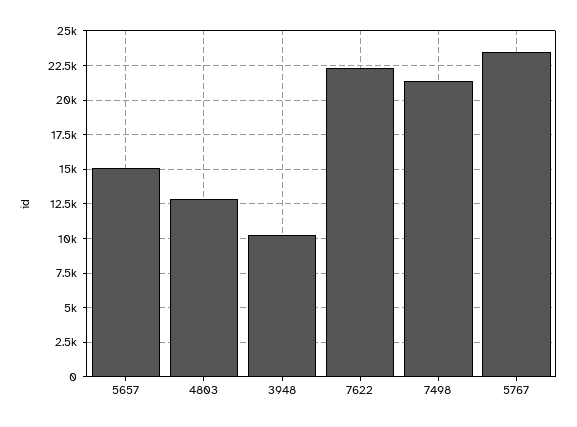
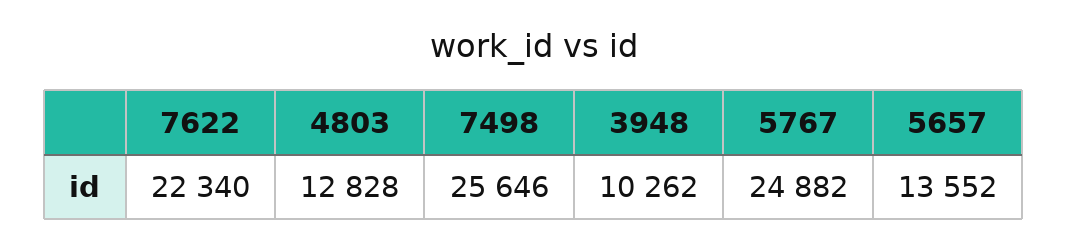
  {
-   "5657": 15000,
+   "5657": 13552,
    "4803": 12828,
    "3948": 10262,
    "7622": 22340,
-   "7498": 21500,
+   "7498": 25646,
-   "5767": 23500
+   "5767": 24882
  }

